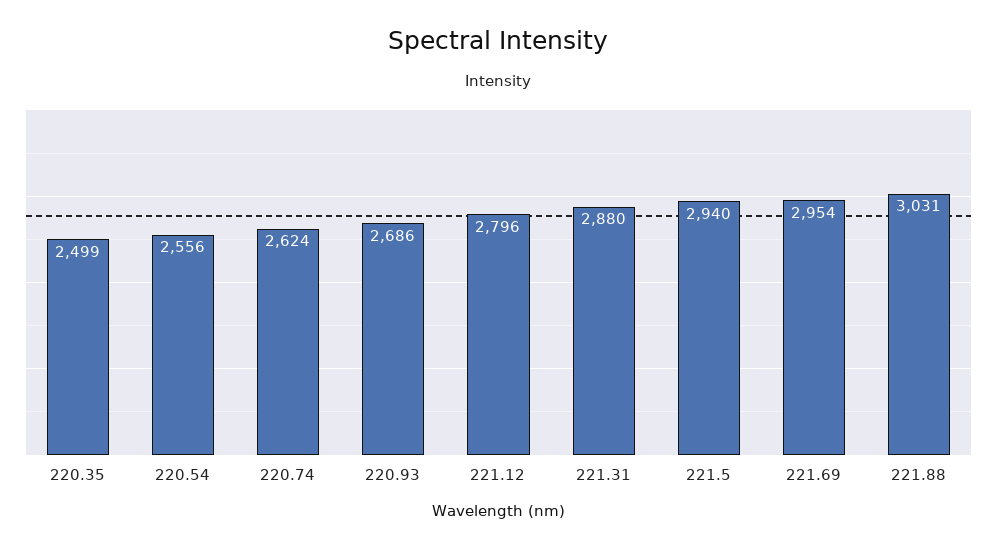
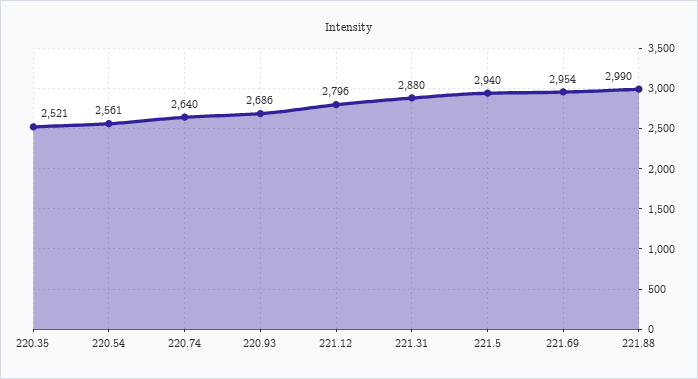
  {
-   "220.35": 2499,
+   "220.35": 2521,
-   "220.54": 2556,
+   "220.54": 2561,
-   "220.74": 2624,
+   "220.74": 2640,
    "220.93": 2686,
    "221.12": 2796,
    "221.31": 2880,
    "221.5": 2940,
    "221.69": 2954,
-   "221.88": 3031
+   "221.88": 2990
  }

